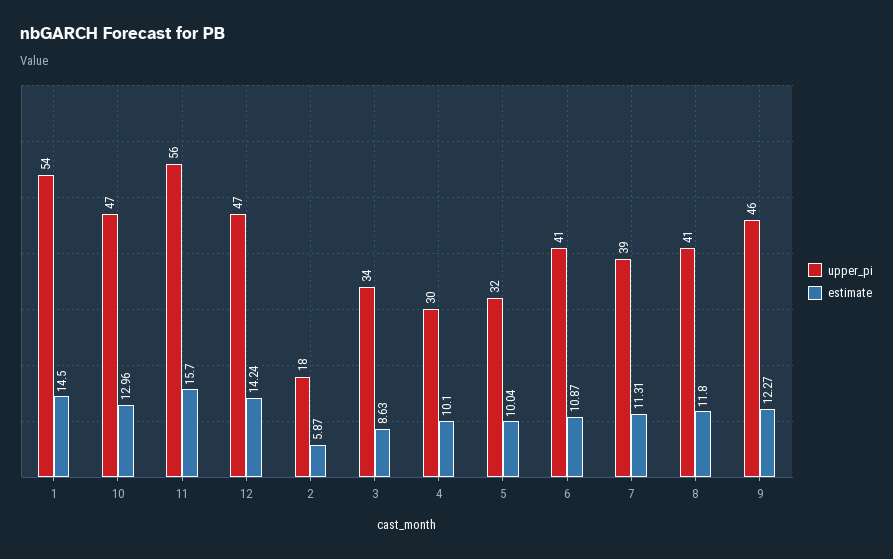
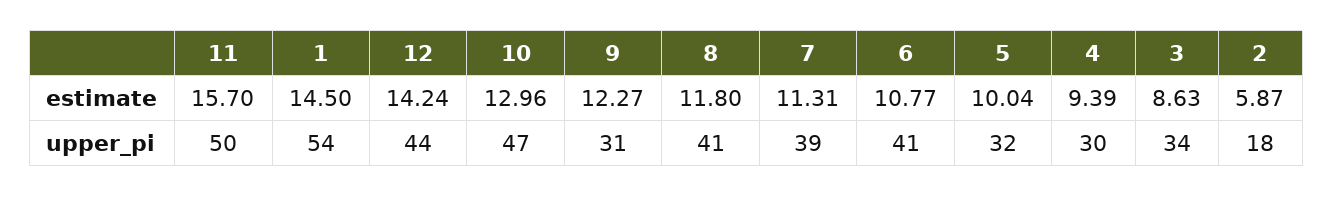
  {
    "upper_pi": {
      "1": 54,
      "10": 47,
-     "11": 56,
+     "11": 50,
-     "12": 47,
+     "12": 44,
      "2": 18,
      "3": 34,
      "4": 30,
      "5": 32,
      "6": 41,
      "7": 39,
      "8": 41,
-     "9": 46
+     "9": 31
    },
    "estimate": {
      "1": 14.5,
      "10": 12.96,
      "11": 15.7,
      "12": 14.24,
      "2": 5.87,
      "3": 8.63,
-     "4": 10.1,
+     "4": 9.39,
      "5": 10.04,
-     "6": 10.87,
+     "6": 10.77,
      "7": 11.31,
      "8": 11.8,
      "9": 12.27
    }
  }

